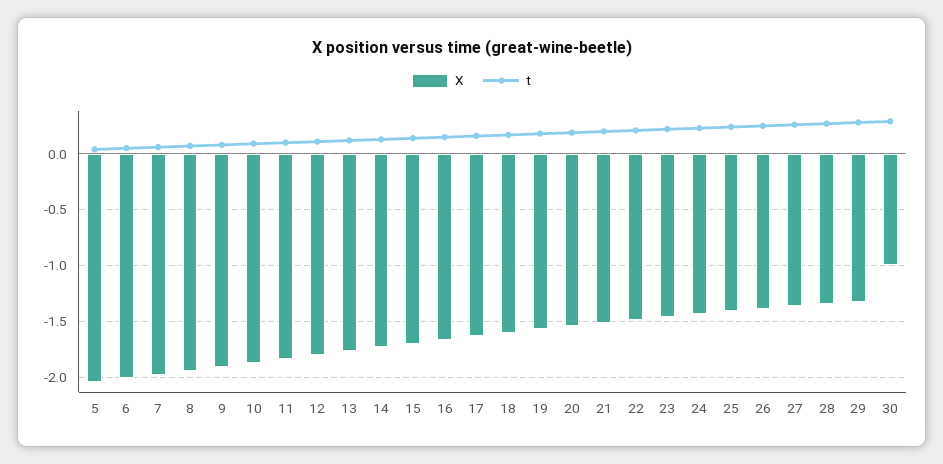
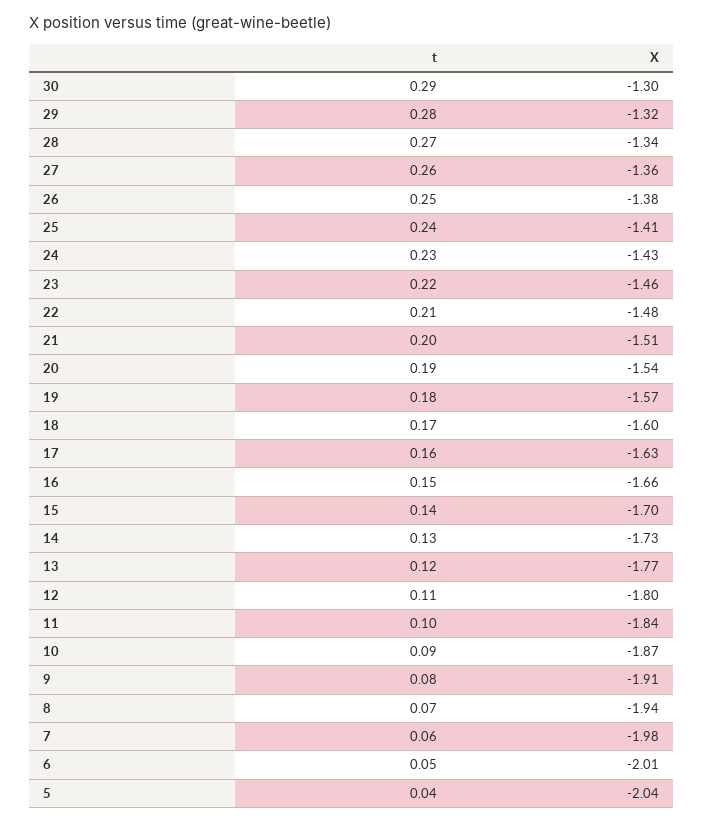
  {
    "X": {
      "5": -2.04,
      "6": -2.01,
      "7": -1.98,
      "8": -1.94,
      "9": -1.91,
      "10": -1.87,
      "11": -1.84,
      "12": -1.8,
      "13": -1.77,
      "14": -1.73,
      "15": -1.7,
      "16": -1.66,
      "17": -1.63,
      "18": -1.6,
      "19": -1.57,
      "20": -1.54,
      "21": -1.51,
      "22": -1.48,
      "23": -1.46,
      "24": -1.43,
      "25": -1.41,
      "26": -1.38,
      "27": -1.36,
      "28": -1.34,
      "29": -1.32,
-     "30": -1
+     "30": -1.3
    },
    "t": {
      "5": 0.04,
      "6": 0.05,
      "7": 0.06,
      "8": 0.07,
      "9": 0.08,
      "10": 0.09,
      "11": 0.1,
      "12": 0.11,
      "13": 0.12,
      "14": 0.13,
      "15": 0.14,
      "16": 0.15,
      "17": 0.16,
      "18": 0.17,
      "19": 0.18,
      "20": 0.19,
      "21": 0.2,
      "22": 0.21,
      "23": 0.22,
      "24": 0.23,
      "25": 0.24,
      "26": 0.25,
      "27": 0.26,
      "28": 0.27,
      "29": 0.28,
      "30": 0.29
    }
  }

